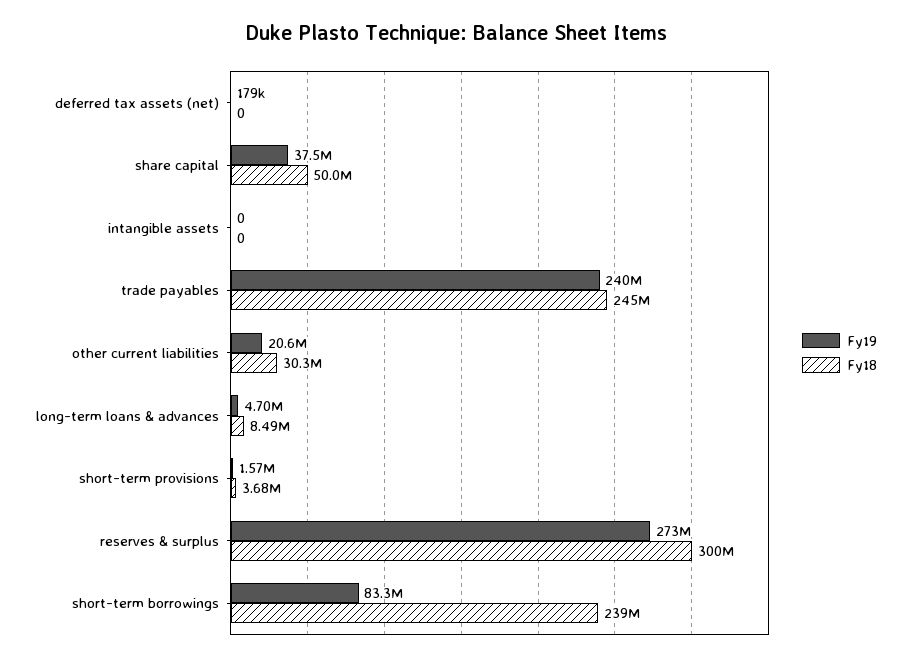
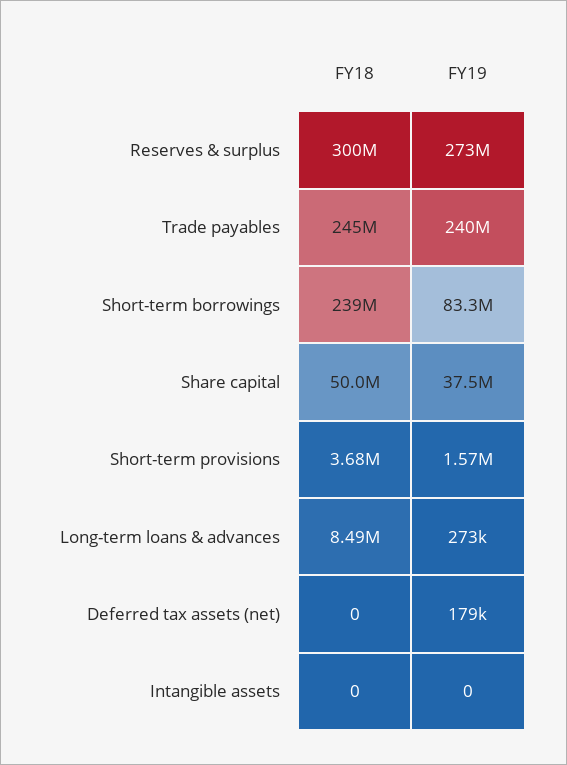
  {
    "Fy19": {
      "deferred tax assets (net)": 179000,
      "share capital": 37500000,
      "intangible assets": 0,
      "trade payables": 240000000,
-     "other current liabilities": 20600000,
-     "long-term loans & advances": 4700000,
+     "long-term loans & advances": 273000,
      "short-term provisions": 1570000,
      "reserves & surplus": 273000000,
      "short-term borrowings": 83300000
    },
    "Fy18": {
      "deferred tax assets (net)": 0,
      "share capital": 50000000,
      "intangible assets": 0,
      "trade payables": 245000000,
-     "other current liabilities": 30300000,
      "long-term loans & advances": 8490000,
      "short-term provisions": 3680000,
      "reserves & surplus": 300000000,
      "short-term borrowings": 239000000
    }
  }

